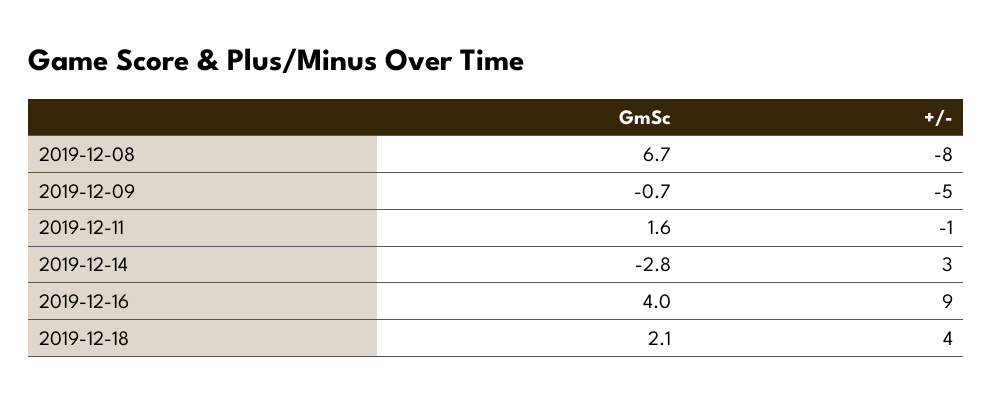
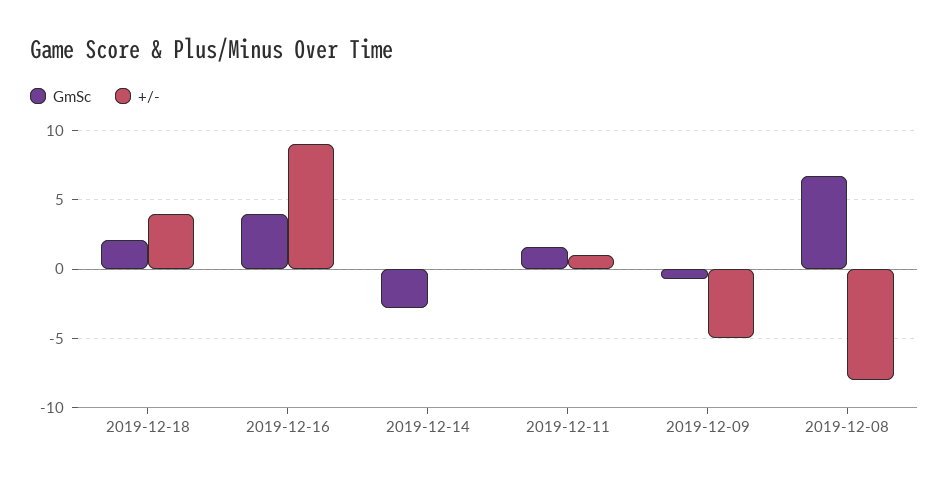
  {
    "GmSc": {
      "2019-12-08": 6.7,
      "2019-12-09": -0.7,
      "2019-12-11": 1.6,
      "2019-12-14": -2.8,
      "2019-12-16": 4,
      "2019-12-18": 2.1
    },
    "+/-": {
      "2019-12-08": -8,
      "2019-12-09": -5,
-     "2019-12-11": -1,
+     "2019-12-11": 1,
-     "2019-12-14": 3,
+     "2019-12-14": 0,
      "2019-12-16": 9,
      "2019-12-18": 4
    }
  }

